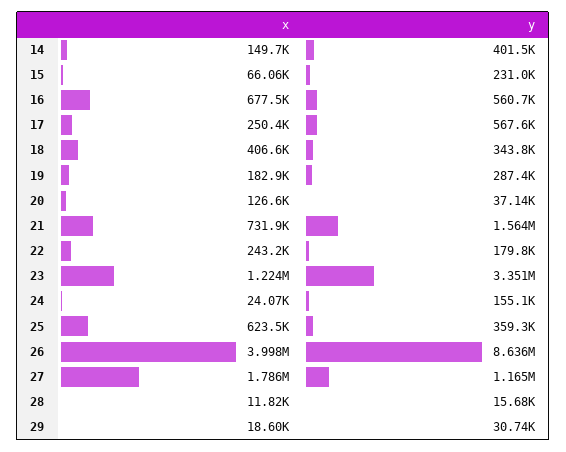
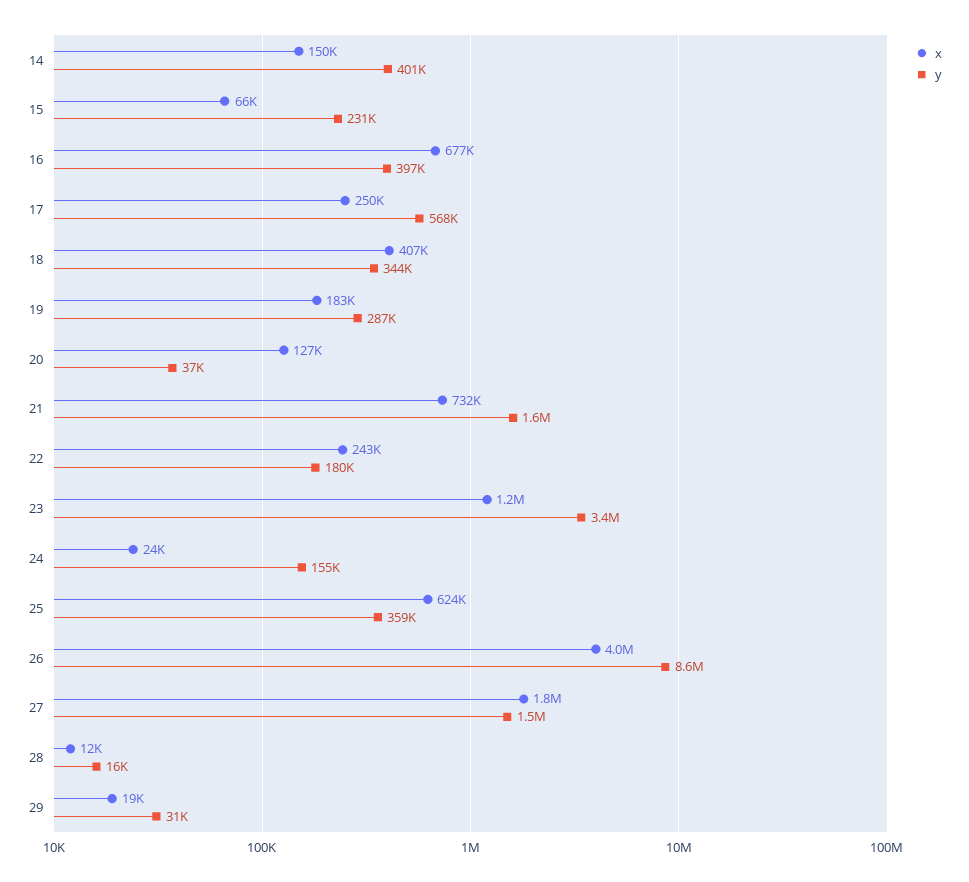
  {
    "x": {
      "14": 149700,
      "15": 66060,
      "16": 677500,
      "17": 250400,
      "18": 406600,
      "19": 182900,
      "20": 126600,
      "21": 731900,
      "22": 243200,
      "23": 1224000,
      "24": 24070,
      "25": 623500,
      "26": 3998000,
      "27": 1786000,
      "28": 11820,
      "29": 18600
    },
    "y": {
      "14": 401500,
      "15": 231000,
-     "16": 560700,
+     "16": 397000,
      "17": 567600,
      "18": 343800,
      "19": 287400,
      "20": 37140,
      "21": 1564000,
      "22": 179800,
      "23": 3351000,
      "24": 155100,
      "25": 359300,
      "26": 8636000,
-     "27": 1165000,
+     "27": 1500000,
      "28": 15680,
      "29": 30740
    }
  }

